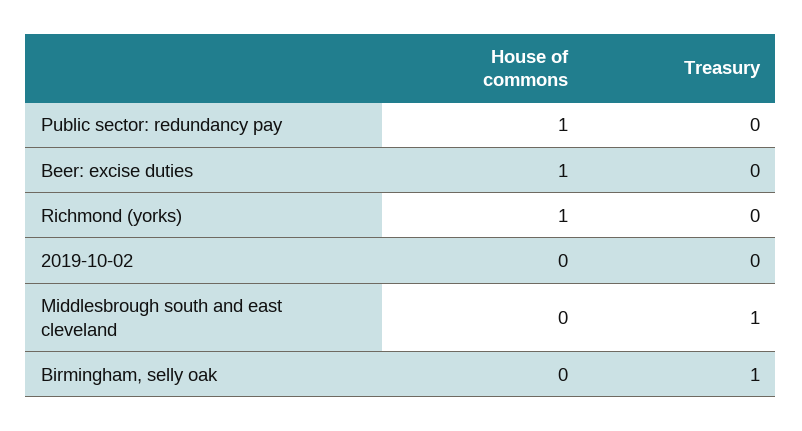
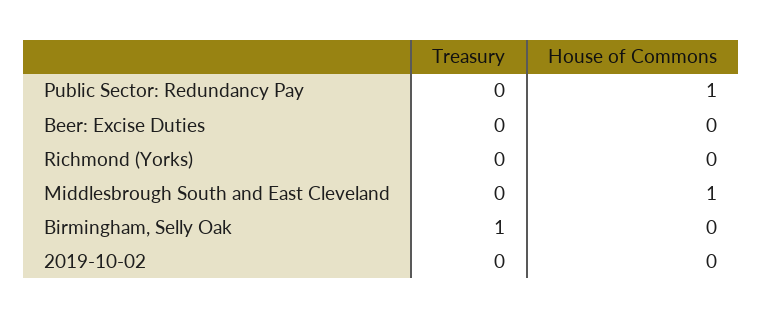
  {
    "House of commons": {
      "Public sector: redundancy pay": 1,
-     "Beer: excise duties": 1,
+     "Beer: excise duties": 0,
-     "Richmond (yorks)": 1,
+     "Richmond (yorks)": 0,
      "2019-10-02": 0,
-     "Middlesbrough south and east cleveland": 0,
+     "Middlesbrough south and east cleveland": 1,
      "Birmingham, selly oak": 0
    },
    "Treasury": {
      "Public sector: redundancy pay": 0,
      "Beer: excise duties": 0,
      "Richmond (yorks)": 0,
      "2019-10-02": 0,
-     "Middlesbrough south and east cleveland": 1,
+     "Middlesbrough south and east cleveland": 0,
      "Birmingham, selly oak": 1
    }
  }

